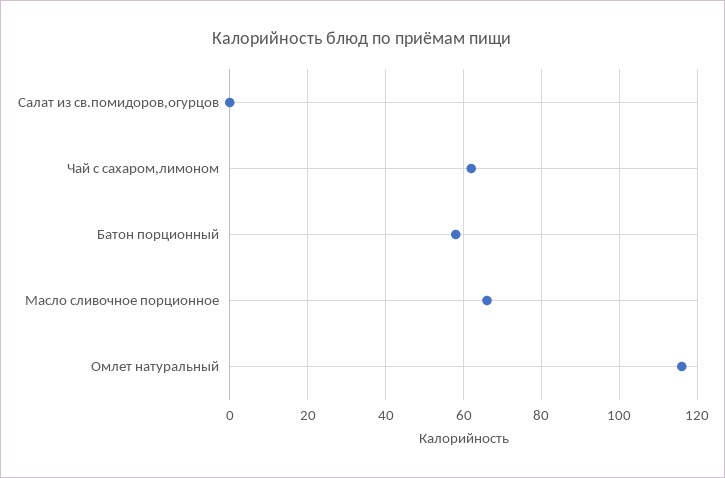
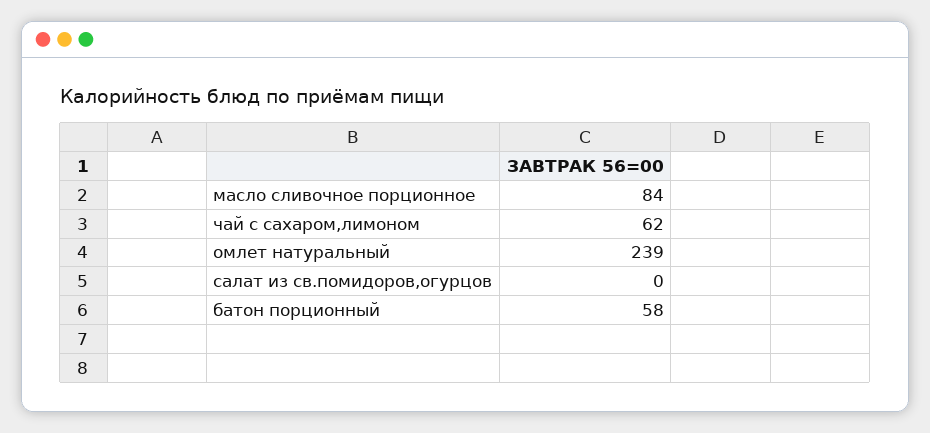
  {
    "Салат из св.помидоров,огурцов": 0,
    "Чай с сахаром,лимоном": 62,
    "Батон порционный": 58,
-   "Масло сливочное порционное": 65,
+   "Масло сливочное порционное": 84,
-   "Омлет натуральный": 115
+   "Омлет натуральный": 239
  }

